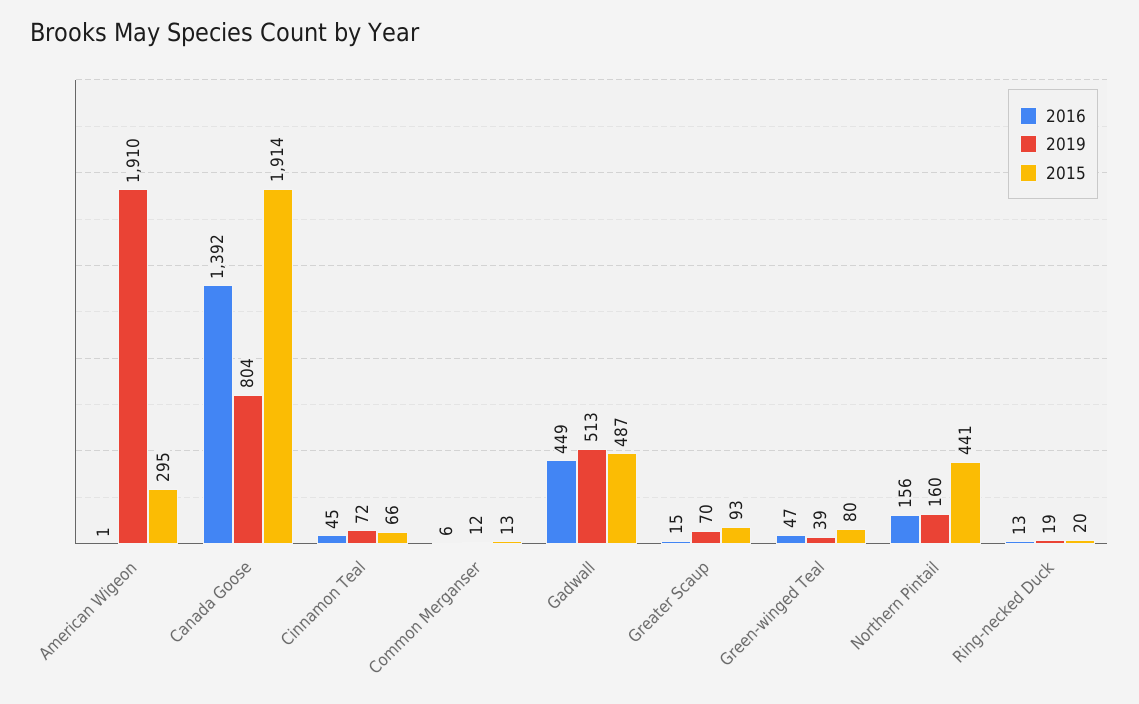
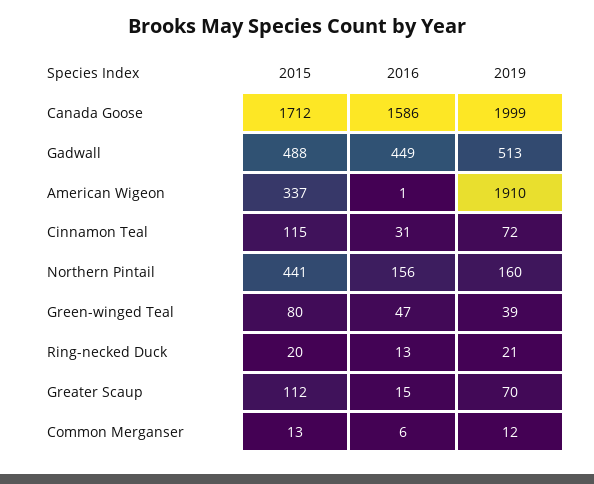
  {
    "2016": {
      "American Wigeon": 1,
-     "Canada Goose": 1392,
+     "Canada Goose": 1586,
-     "Cinnamon Teal": 45,
+     "Cinnamon Teal": 31,
      "Common Merganser": 6,
      "Gadwall": 449,
      "Greater Scaup": 15,
      "Green-winged Teal": 47,
      "Northern Pintail": 156,
      "Ring-necked Duck": 13
    },
    "2019": {
      "American Wigeon": 1910,
-     "Canada Goose": 804,
+     "Canada Goose": 1999,
      "Cinnamon Teal": 72,
      "Common Merganser": 12,
      "Gadwall": 513,
      "Greater Scaup": 70,
      "Green-winged Teal": 39,
      "Northern Pintail": 160,
-     "Ring-necked Duck": 19
+     "Ring-necked Duck": 21
    },
    "2015": {
-     "American Wigeon": 295,
+     "American Wigeon": 337,
-     "Canada Goose": 1914,
+     "Canada Goose": 1712,
-     "Cinnamon Teal": 66,
+     "Cinnamon Teal": 115,
      "Common Merganser": 13,
-     "Gadwall": 487,
+     "Gadwall": 488,
-     "Greater Scaup": 93,
+     "Greater Scaup": 112,
      "Green-winged Teal": 80,
      "Northern Pintail": 441,
      "Ring-necked Duck": 20
    }
  }

